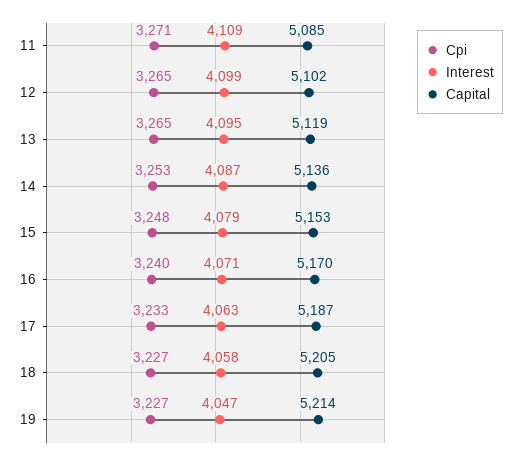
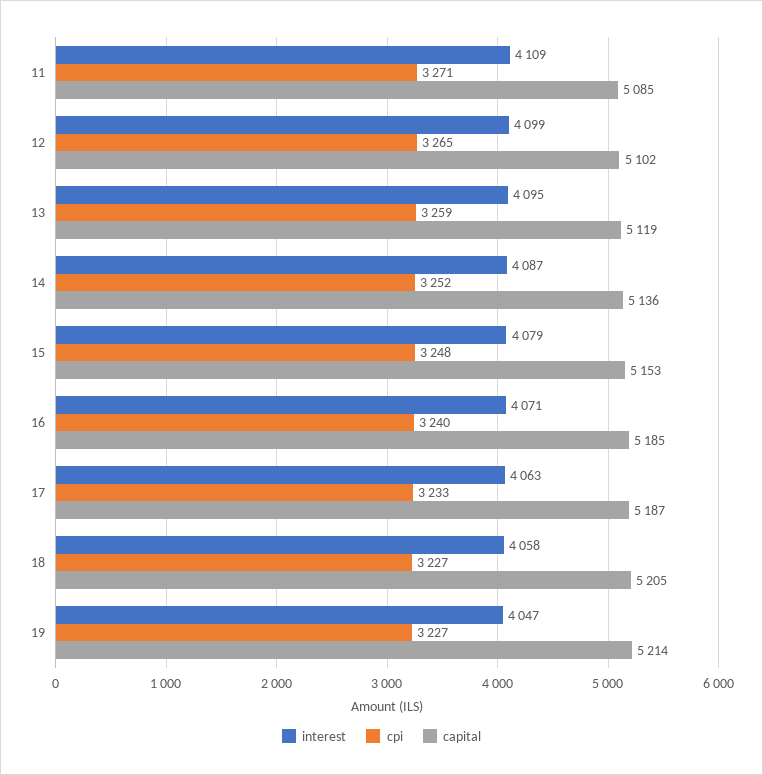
  {
    "Cpi": {
      "11": 3271,
      "12": 3265,
-     "13": 3265,
+     "13": 3259,
-     "14": 3253,
+     "14": 3252,
      "15": 3248,
      "16": 3240,
      "17": 3233,
      "18": 3227,
      "19": 3227
    },
    "Interest": {
      "11": 4109,
      "12": 4099,
      "13": 4095,
      "14": 4087,
      "15": 4079,
      "16": 4071,
      "17": 4063,
      "18": 4058,
      "19": 4047
    },
    "Capital": {
      "11": 5085,
      "12": 5102,
      "13": 5119,
      "14": 5136,
      "15": 5153,
-     "16": 5170,
+     "16": 5185,
      "17": 5187,
      "18": 5205,
      "19": 5214
    }
  }

